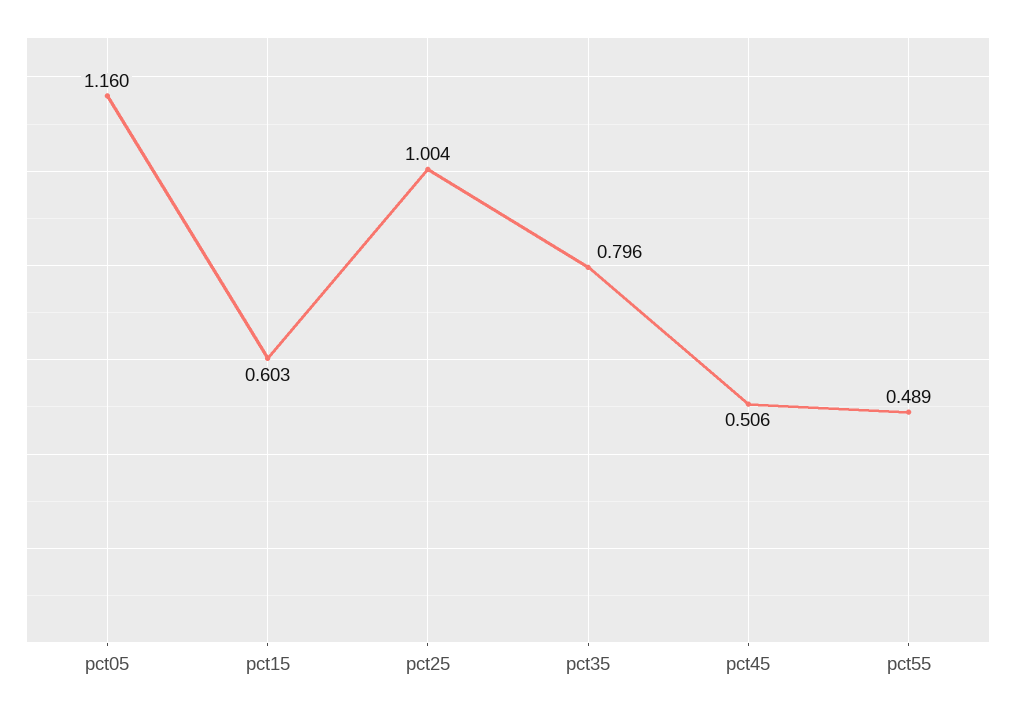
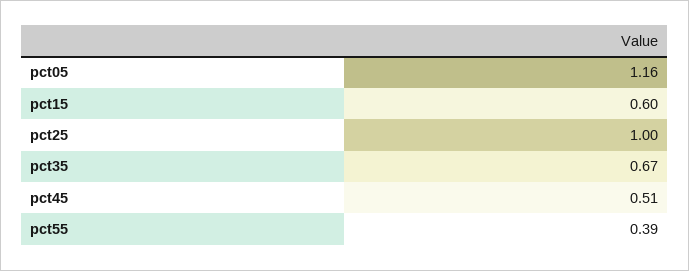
  {
    "pct05": 1.16,
    "pct15": 0.603,
    "pct25": 1.004,
-   "pct35": 0.796,
+   "pct35": 0.67,
    "pct45": 0.506,
-   "pct55": 0.489
+   "pct55": 0.39
  }

